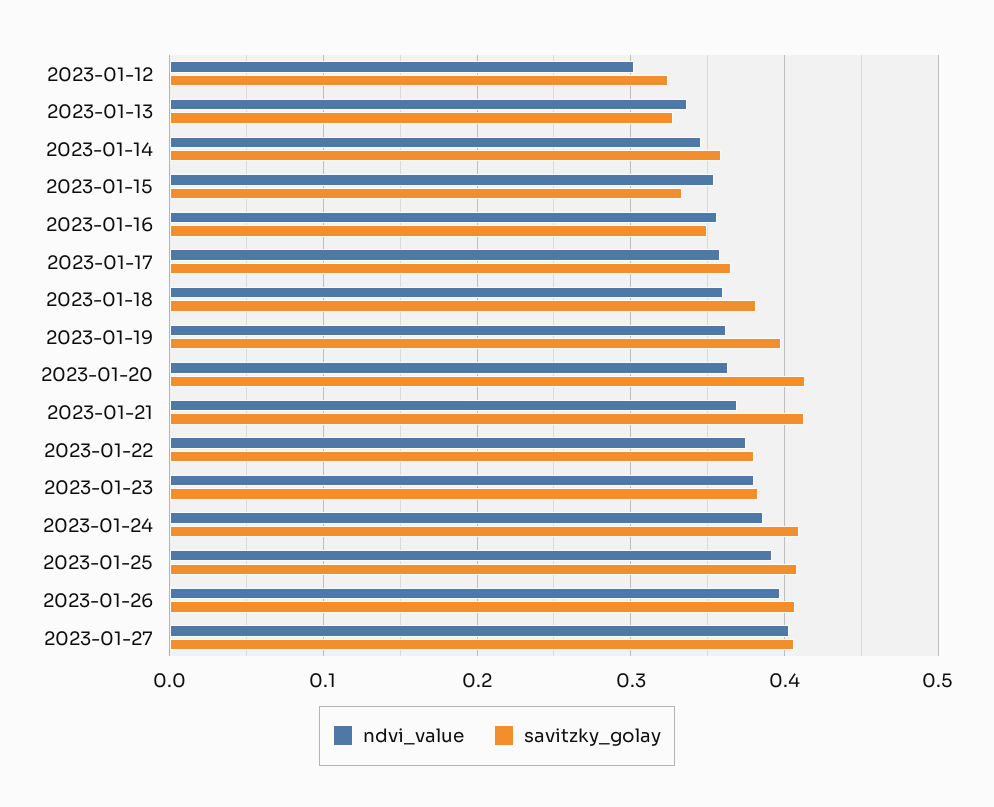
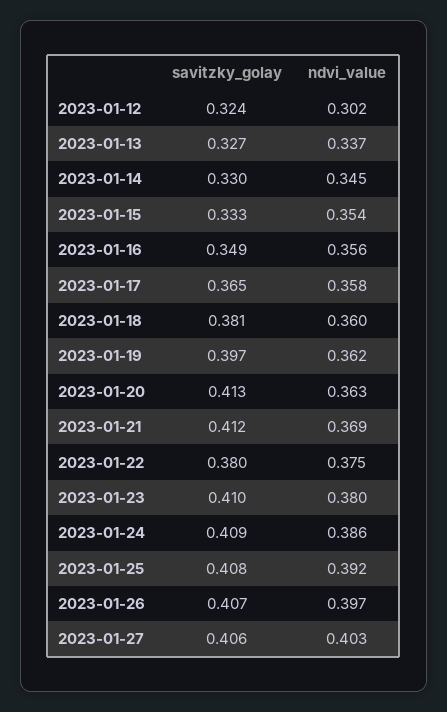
  {
    "ndvi_value": {
      "2023-01-12": 0.302,
      "2023-01-13": 0.337,
      "2023-01-14": 0.345,
      "2023-01-15": 0.354,
      "2023-01-16": 0.356,
      "2023-01-17": 0.358,
      "2023-01-18": 0.36,
      "2023-01-19": 0.362,
      "2023-01-20": 0.363,
      "2023-01-21": 0.369,
      "2023-01-22": 0.375,
      "2023-01-23": 0.38,
      "2023-01-24": 0.386,
      "2023-01-25": 0.392,
      "2023-01-26": 0.397,
      "2023-01-27": 0.403
    },
    "savitzky_golay": {
      "2023-01-12": 0.324,
      "2023-01-13": 0.327,
-     "2023-01-14": 0.36,
+     "2023-01-14": 0.33,
      "2023-01-15": 0.333,
      "2023-01-16": 0.349,
      "2023-01-17": 0.365,
      "2023-01-18": 0.381,
      "2023-01-19": 0.397,
      "2023-01-20": 0.413,
      "2023-01-21": 0.412,
      "2023-01-22": 0.38,
-     "2023-01-23": 0.38,
+     "2023-01-23": 0.41,
      "2023-01-24": 0.409,
      "2023-01-25": 0.408,
      "2023-01-26": 0.407,
      "2023-01-27": 0.406
    }
  }

